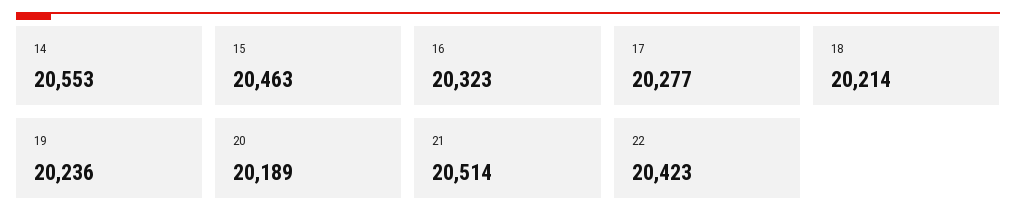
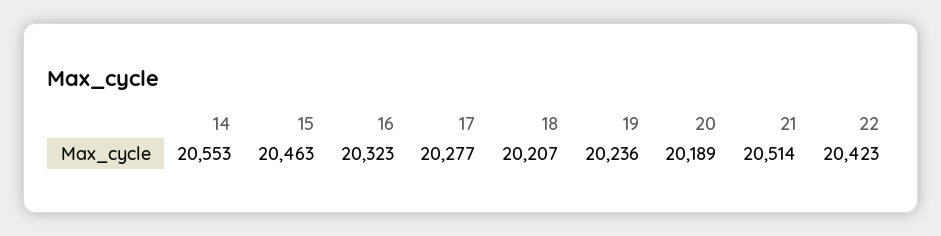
  {
    "14": 20553,
    "15": 20463,
    "16": 20323,
    "17": 20277,
-   "18": 20214,
+   "18": 20207,
    "19": 20236,
    "20": 20189,
    "21": 20514,
    "22": 20423
  }

